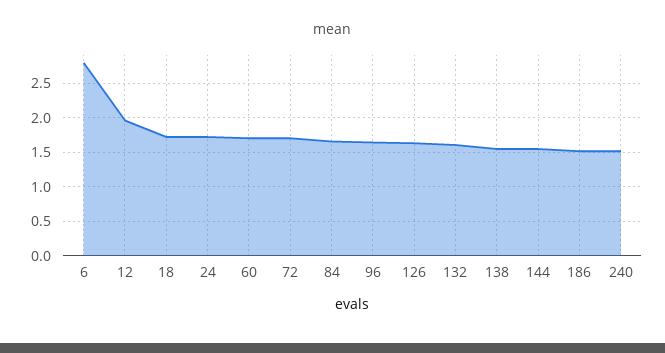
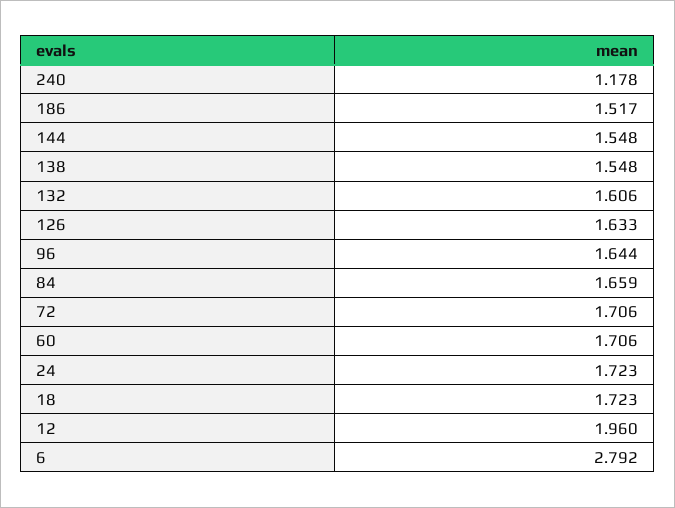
  {
    "6": 2.792,
    "12": 1.96,
    "18": 1.723,
    "24": 1.723,
    "60": 1.706,
    "72": 1.706,
    "84": 1.659,
    "96": 1.644,
    "126": 1.633,
    "132": 1.606,
    "138": 1.548,
    "144": 1.548,
    "186": 1.517,
-   "240": 1.5
+   "240": 1.178
  }

